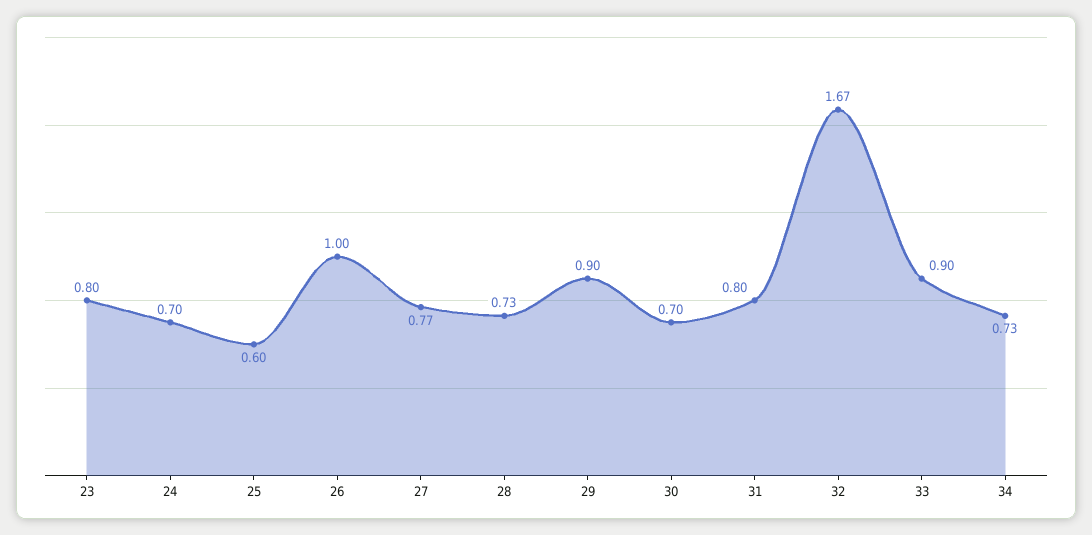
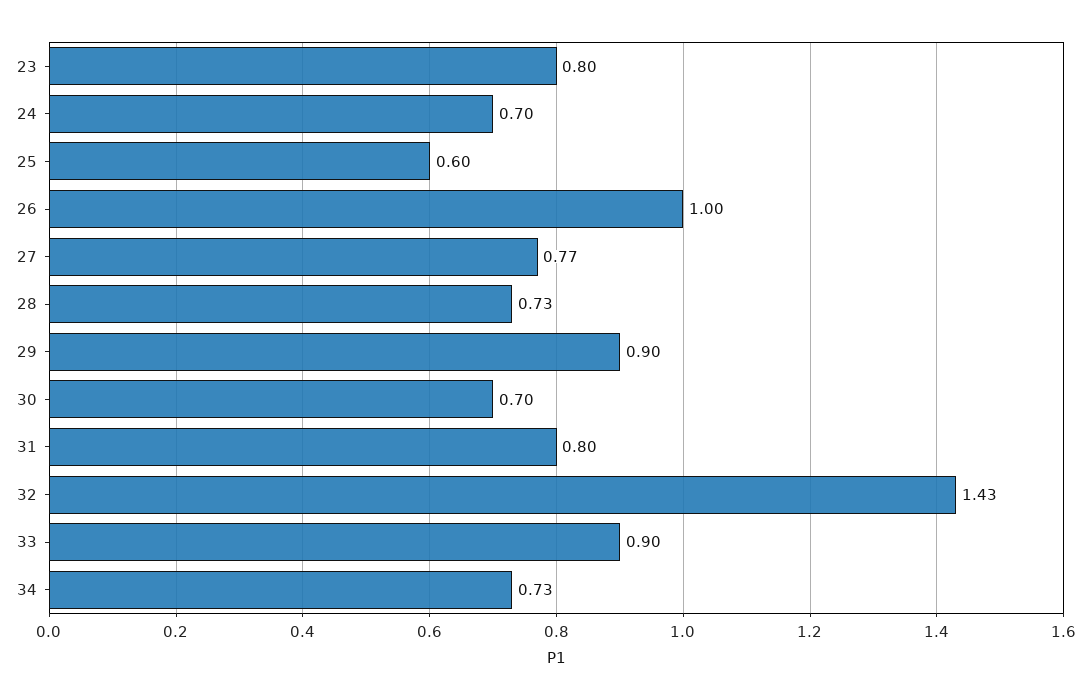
  {
    "23": 0.8,
    "24": 0.7,
    "25": 0.6,
    "26": 1,
    "27": 0.77,
    "28": 0.73,
    "29": 0.9,
    "30": 0.7,
    "31": 0.8,
-   "32": 1.67,
+   "32": 1.43,
    "33": 0.9,
    "34": 0.73
  }

